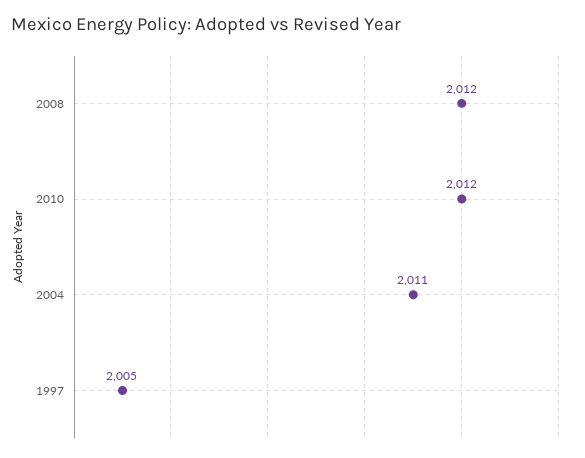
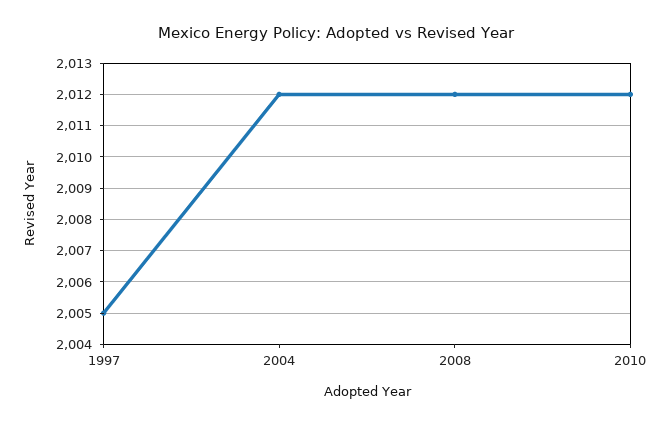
  {
    "2008": 2012,
    "2010": 2012,
-   "2004": 2011,
+   "2004": 2012,
    "1997": 2005
  }

